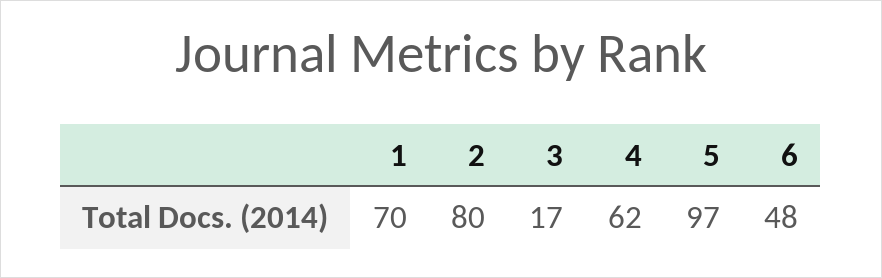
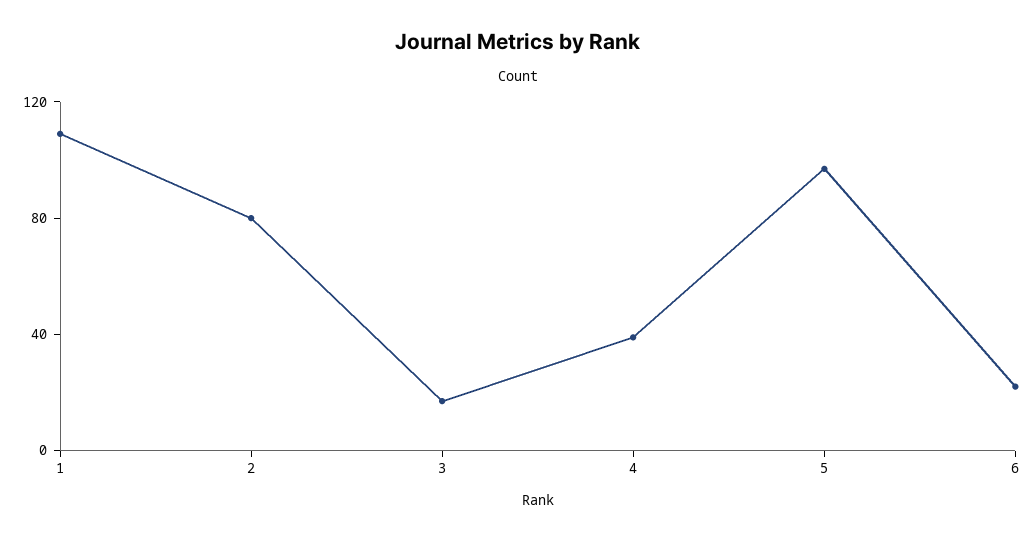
  {
-   "1": 70,
+   "1": 110,
    "2": 80,
    "3": 17,
-   "4": 62,
+   "4": 40,
    "5": 97,
-   "6": 48
+   "6": 20
  }

